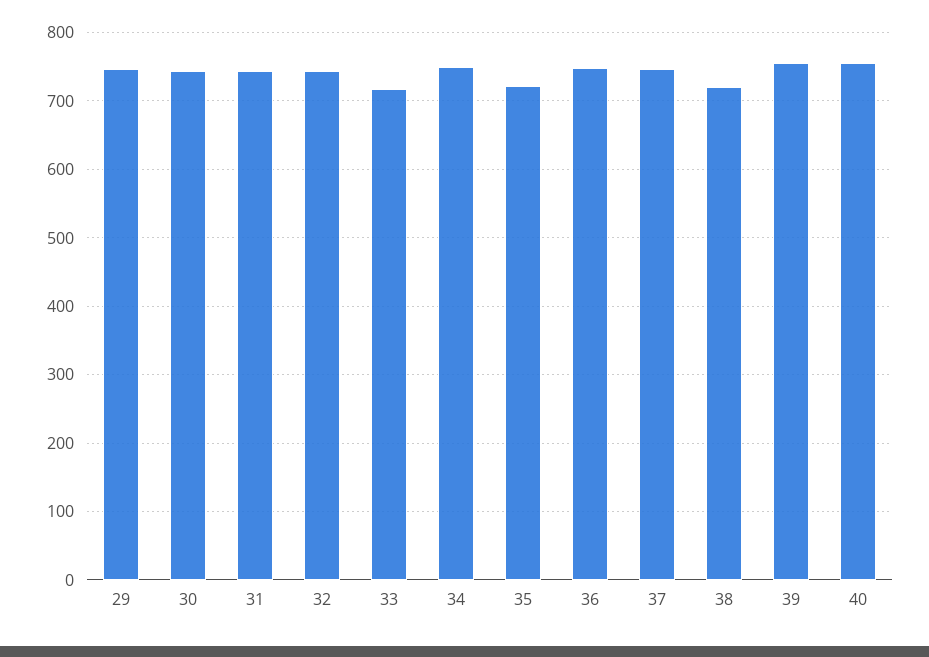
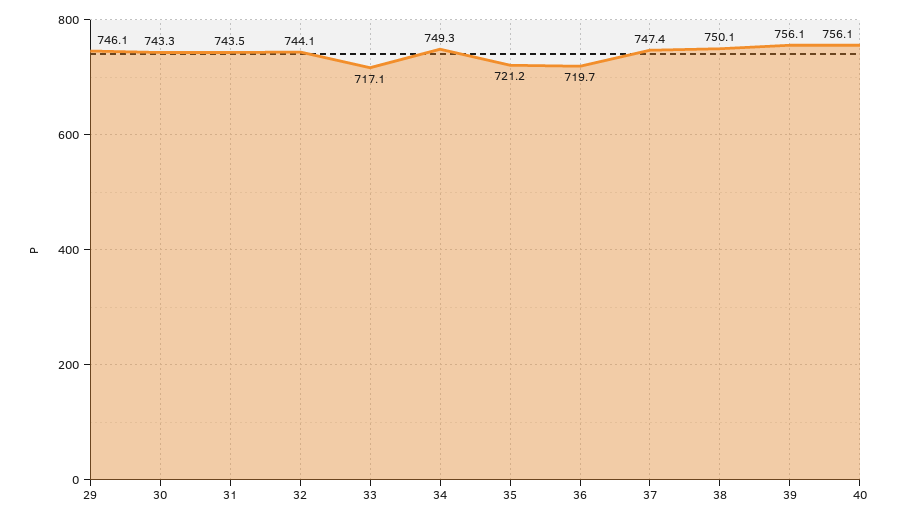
  {
    "29": 746.1,
    "30": 743.3,
    "31": 743.5,
    "32": 744.1,
    "33": 717.1,
    "34": 749.3,
    "35": 721.2,
-   "36": 750,
+   "36": 719.7,
    "37": 747.4,
-   "38": 720,
+   "38": 750.1,
    "39": 756.1,
    "40": 756.1
  }

